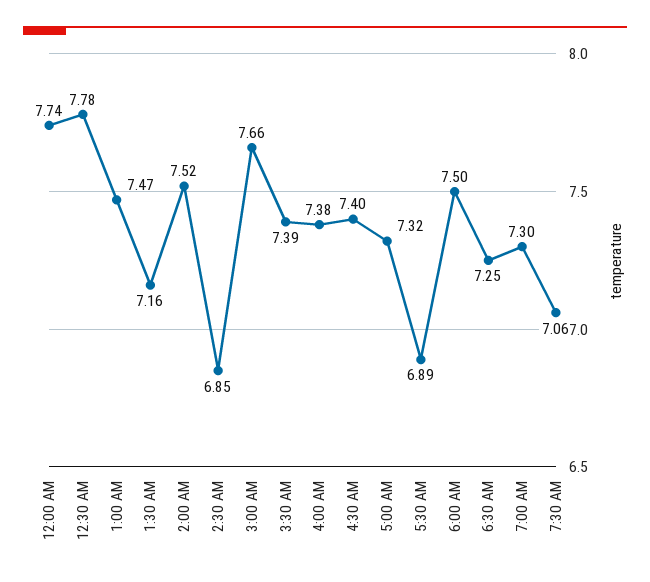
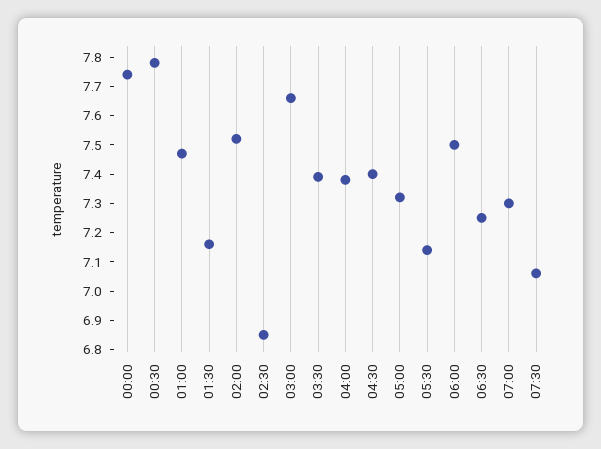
  {
    "12:00 AM": 7.74,
    "12:30 AM": 7.78,
    "1:00 AM": 7.47,
    "1:30 AM": 7.16,
    "2:00 AM": 7.52,
    "2:30 AM": 6.85,
    "3:00 AM": 7.66,
    "3:30 AM": 7.39,
    "4:00 AM": 7.38,
    "4:30 AM": 7.4,
    "5:00 AM": 7.32,
-   "5:30 AM": 6.89,
+   "5:30 AM": 7.15,
    "6:00 AM": 7.5,
    "6:30 AM": 7.25,
    "7:00 AM": 7.3,
    "7:30 AM": 7.06
  }

